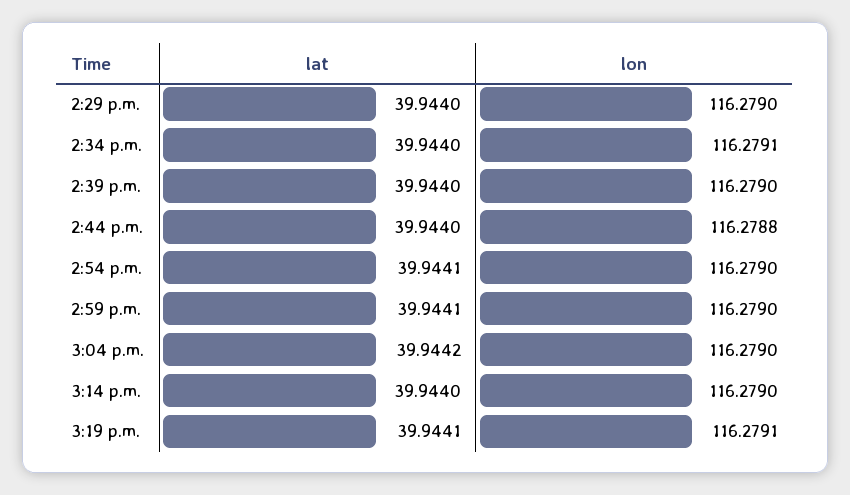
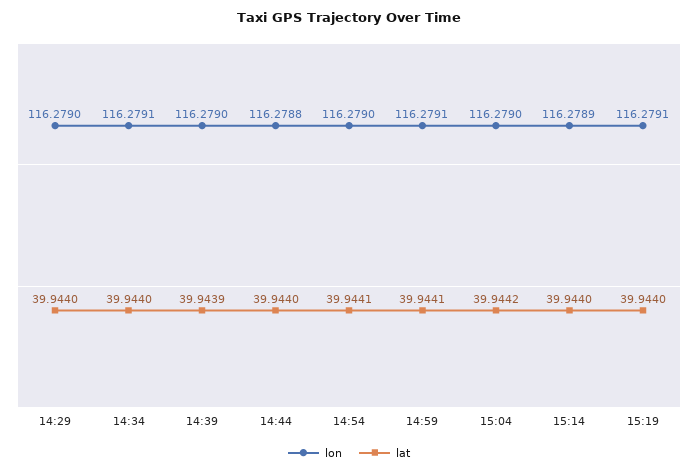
  {
    "lat": {
      "2:29 p.m.": 39.944,
      "2:34 p.m.": 39.944,
-     "2:39 p.m.": 39.944,
+     "2:39 p.m.": 39.9439,
      "2:44 p.m.": 39.944,
      "2:54 p.m.": 39.9441,
      "2:59 p.m.": 39.9441,
      "3:04 p.m.": 39.9442,
      "3:14 p.m.": 39.944,
-     "3:19 p.m.": 39.9441
+     "3:19 p.m.": 39.944
    },
    "lon": {
      "2:29 p.m.": 116.279,
      "2:34 p.m.": 116.2791,
      "2:39 p.m.": 116.279,
      "2:44 p.m.": 116.2788,
      "2:54 p.m.": 116.279,
-     "2:59 p.m.": 116.279,
+     "2:59 p.m.": 116.2791,
      "3:04 p.m.": 116.279,
-     "3:14 p.m.": 116.279,
+     "3:14 p.m.": 116.2789,
      "3:19 p.m.": 116.2791
    }
  }

